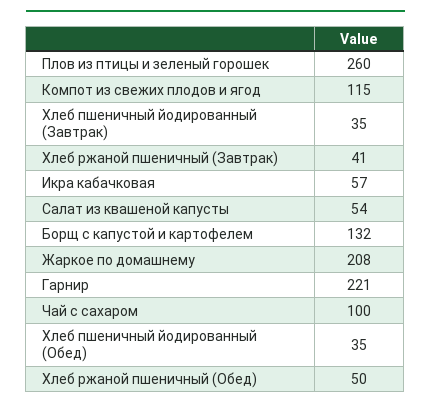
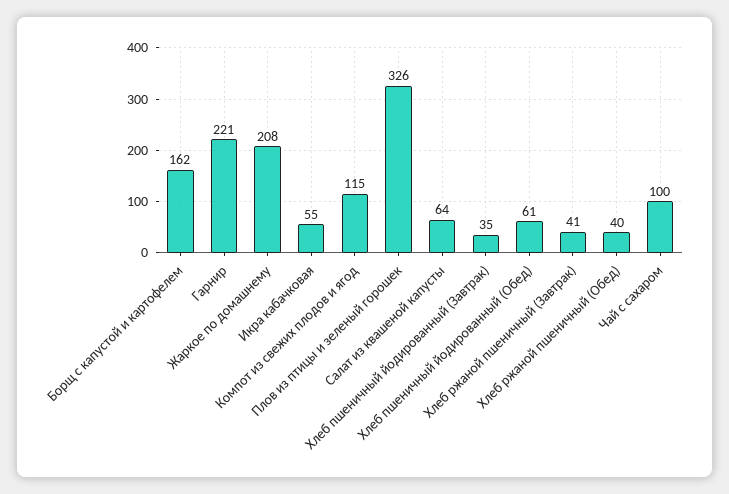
  {
-   "Плов из птицы и зеленый горошек": 260,
+   "Плов из птицы и зеленый горошек": 326,
    "Компот из свежих плодов и ягод": 115,
    "Хлеб пшеничный йодированный (Завтрак)": 35,
    "Хлеб ржаной пшеничный (Завтрак)": 41,
-   "Икра кабачковая": 57,
+   "Икра кабачковая": 55,
-   "Салат из квашеной капусты": 54,
+   "Салат из квашеной капусты": 64,
-   "Борщ с капустой и картофелем": 132,
+   "Борщ с капустой и картофелем": 162,
    "Жаркое по домашнему": 208,
    "Гарнир": 221,
    "Чай с сахаром": 100,
-   "Хлеб пшеничный йодированный (Обед)": 35,
+   "Хлеб пшеничный йодированный (Обед)": 61,
-   "Хлеб ржаной пшеничный (Обед)": 50
+   "Хлеб ржаной пшеничный (Обед)": 40
  }

